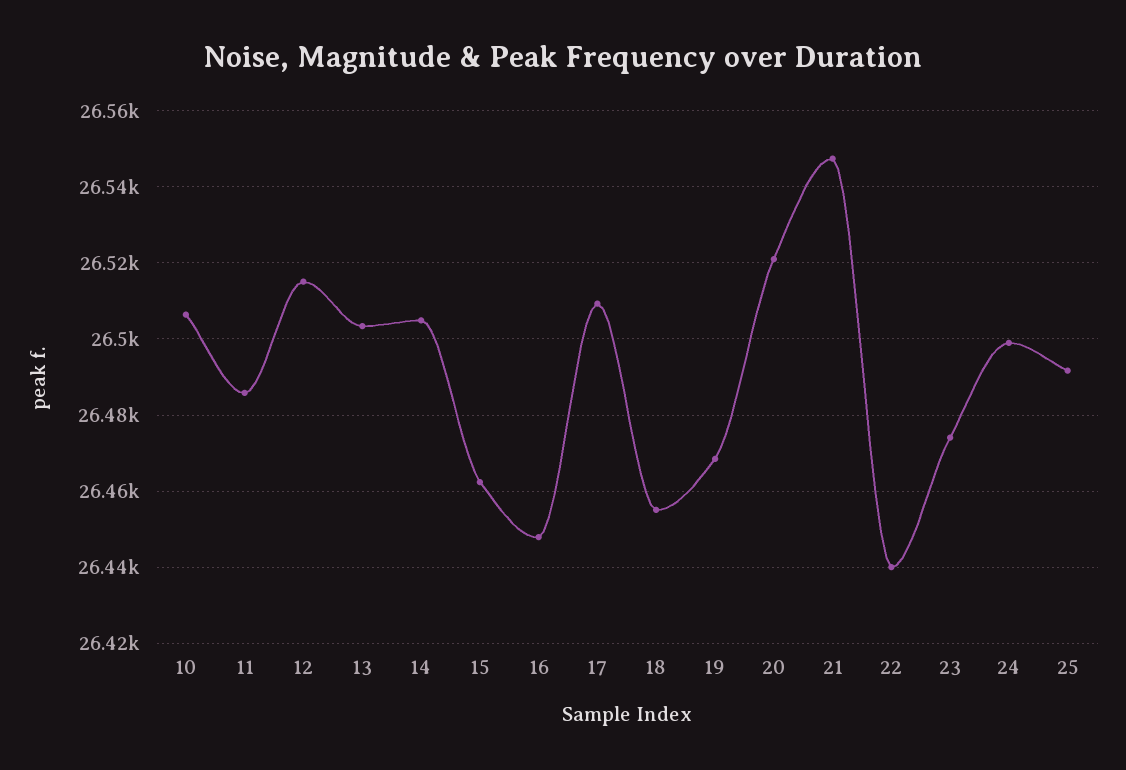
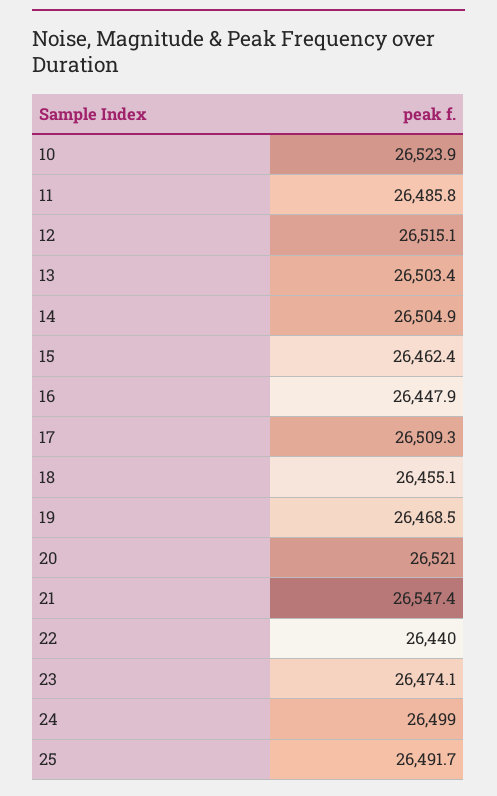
  {
-   "10": 26506,
+   "10": 26523.9,
    "11": 26485.8,
    "12": 26515.1,
    "13": 26503.4,
    "14": 26504.9,
    "15": 26462.4,
    "16": 26447.9,
    "17": 26509.3,
    "18": 26455.1,
    "19": 26468.5,
    "20": 26521,
    "21": 26547.4,
    "22": 26440,
    "23": 26474.1,
    "24": 26499,
    "25": 26491.7
  }

